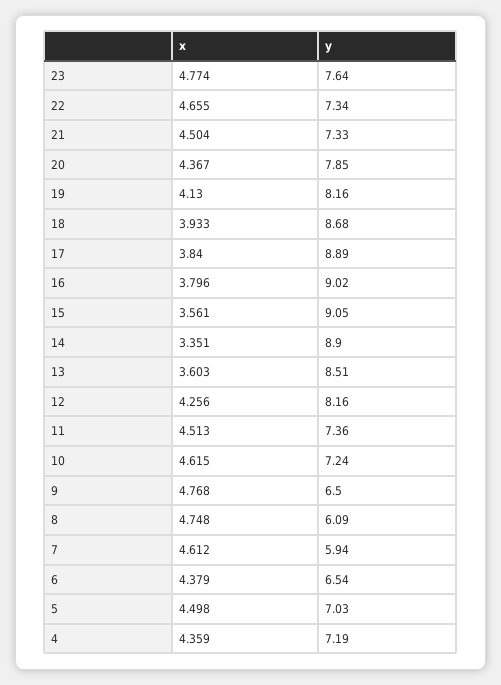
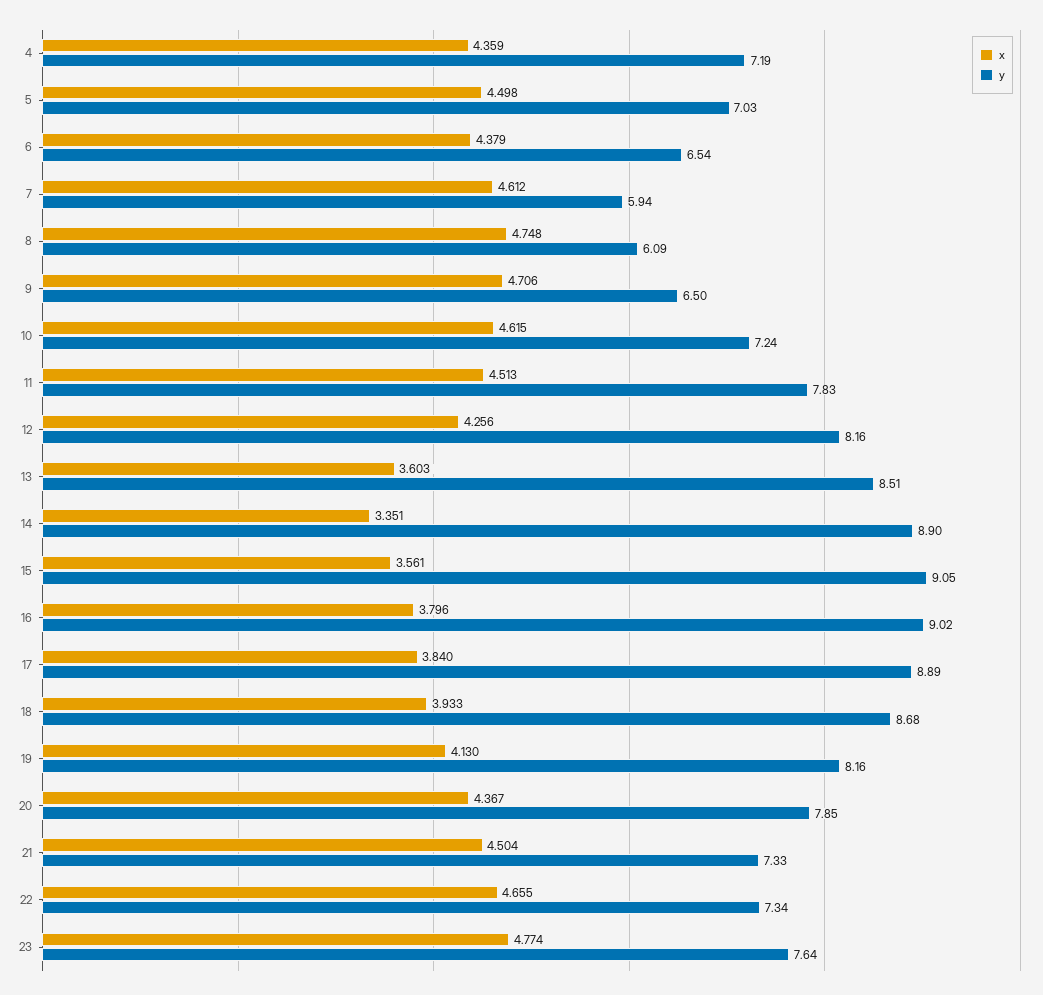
  {
    "x": {
      "23": 4.774,
      "22": 4.655,
      "21": 4.504,
      "20": 4.367,
      "19": 4.13,
      "18": 3.933,
      "17": 3.84,
      "16": 3.796,
      "15": 3.561,
      "14": 3.351,
      "13": 3.603,
      "12": 4.256,
      "11": 4.513,
      "10": 4.615,
-     "9": 4.768,
+     "9": 4.706,
      "8": 4.748,
      "7": 4.612,
      "6": 4.379,
      "5": 4.498,
      "4": 4.359
    },
    "y": {
      "23": 7.64,
      "22": 7.34,
      "21": 7.33,
      "20": 7.85,
      "19": 8.16,
      "18": 8.68,
      "17": 8.89,
      "16": 9.02,
      "15": 9.05,
      "14": 8.9,
      "13": 8.51,
      "12": 8.16,
-     "11": 7.36,
+     "11": 7.83,
      "10": 7.24,
      "9": 6.5,
      "8": 6.09,
      "7": 5.94,
      "6": 6.54,
      "5": 7.03,
      "4": 7.19
    }
  }

